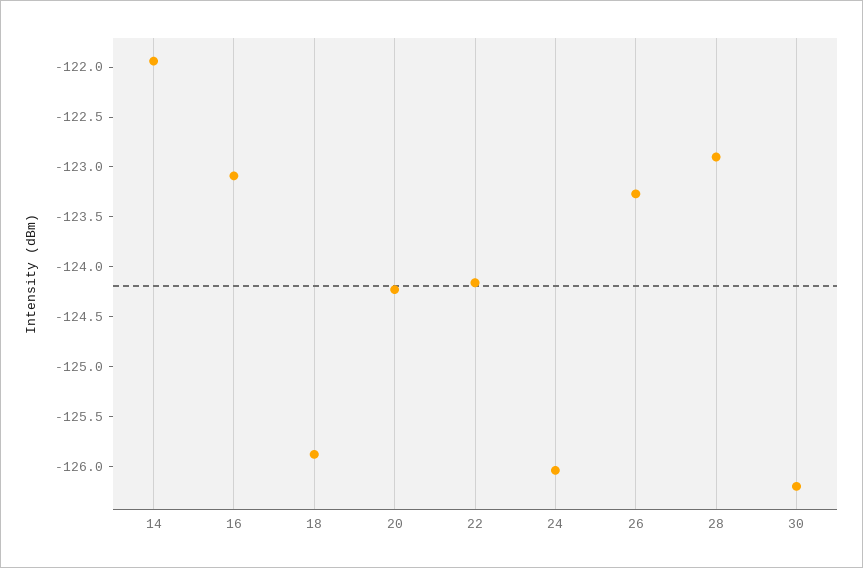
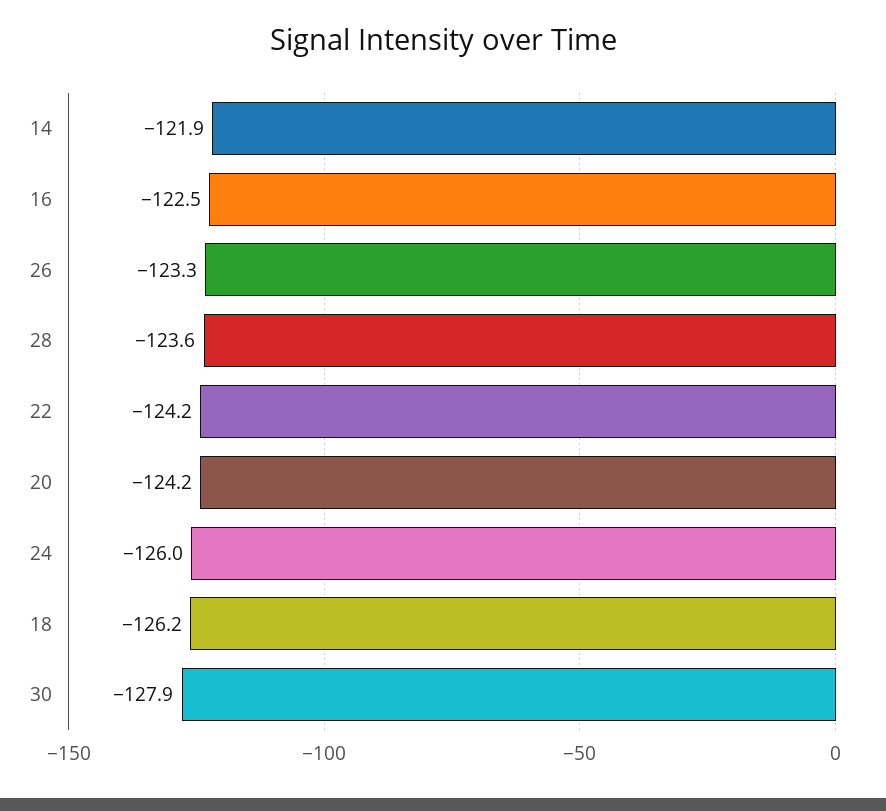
  {
    "14": -121.9,
-   "16": -123.1,
+   "16": -122.5,
-   "18": -125.9,
+   "18": -126.2,
    "20": -124.2,
    "22": -124.2,
    "24": -126,
    "26": -123.3,
-   "28": -122.9,
+   "28": -123.6,
-   "30": -126.2
+   "30": -127.9
  }

